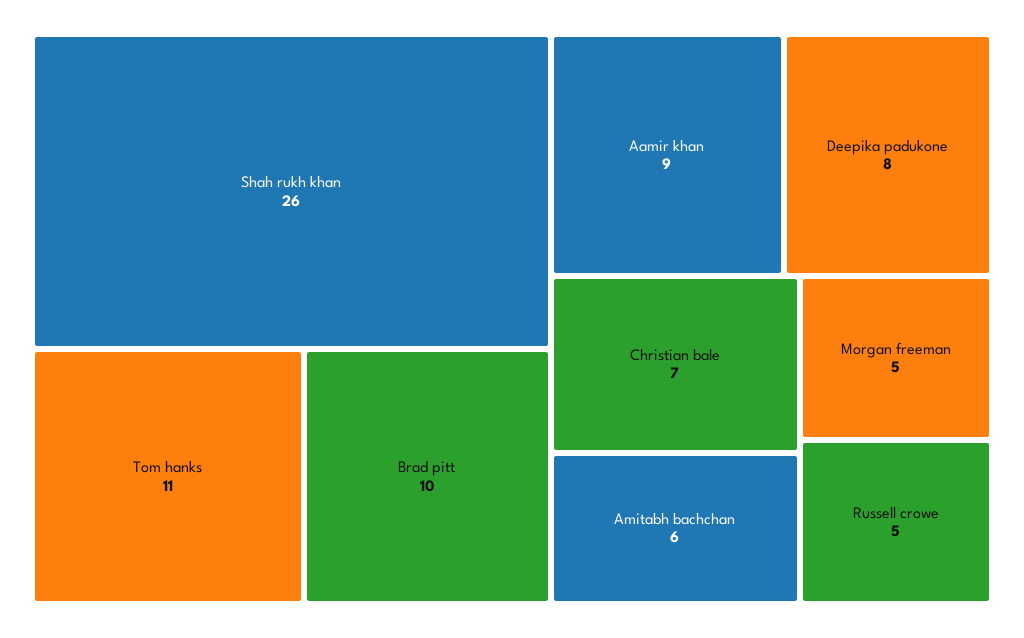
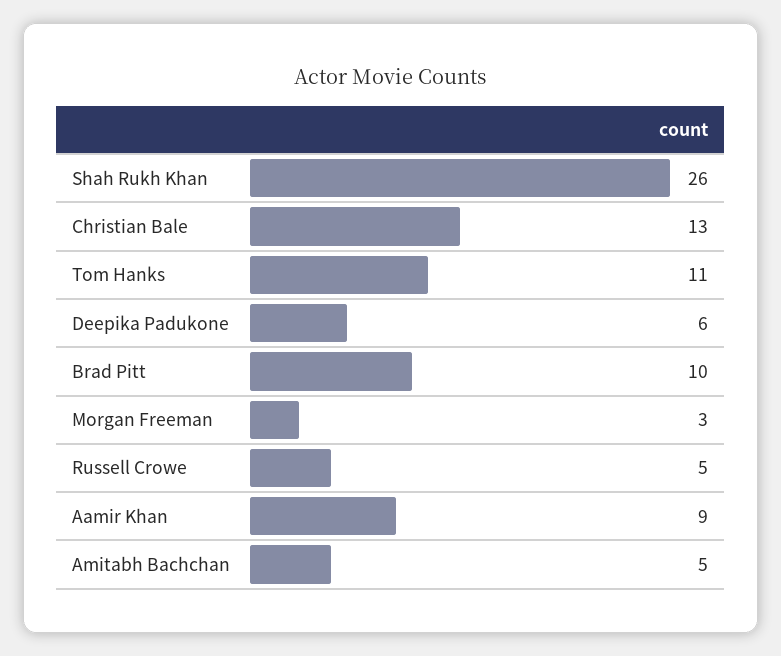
  {
    "Shah rukh khan": 26,
    "Tom hanks": 11,
    "Brad pitt": 10,
    "Aamir khan": 9,
-   "Deepika padukone": 8,
+   "Deepika padukone": 6,
-   "Christian bale": 7,
+   "Christian bale": 13,
-   "Amitabh bachchan": 6,
+   "Amitabh bachchan": 5,
-   "Morgan freeman": 5,
+   "Morgan freeman": 3,
    "Russell crowe": 5
  }

